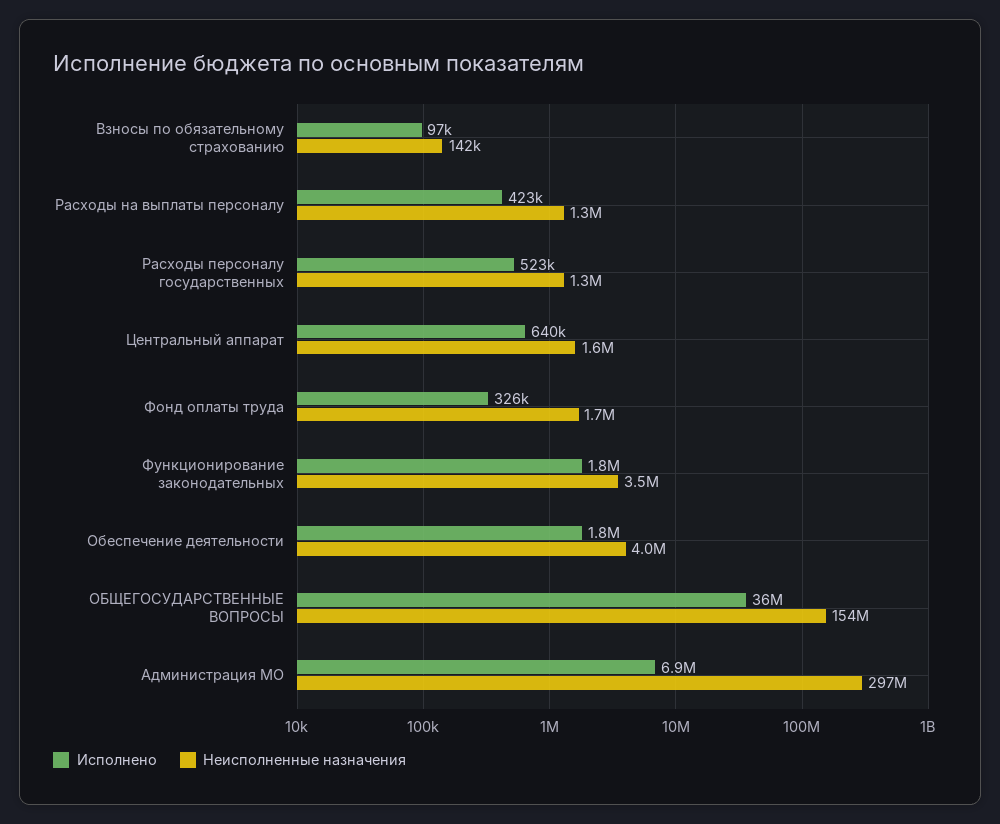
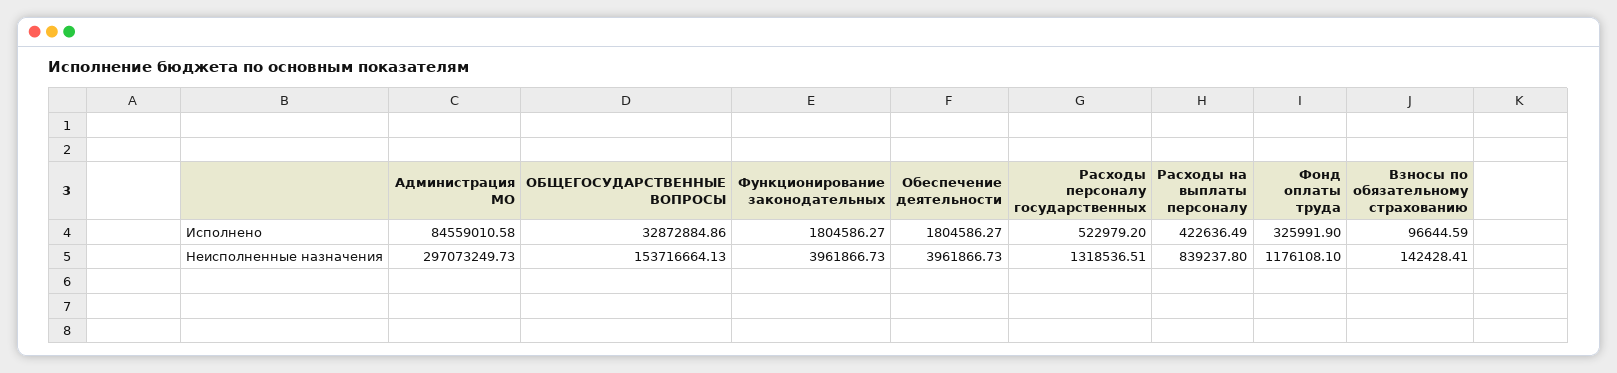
  {
    "Исполнено": {
      "Взносы по обязательному страхованию": 96644.59,
      "Расходы на выплаты персоналу": 422636.49,
      "Расходы персоналу государственных": 522979.2,
-     "Центральный аппарат": 640000,
      "Фонд оплаты труда": 325991.9,
      "Функционирование законодательных": 1804586.27,
      "Обеспечение деятельности": 1804586.27,
-     "ОБЩЕГОСУДАРСТВЕННЫЕ ВОПРОСЫ": 36000000,
+     "ОБЩЕГОСУДАРСТВЕННЫЕ ВОПРОСЫ": 32872884.86,
-     "Администрация МО": 6900000
+     "Администрация МО": 84559010.58
    },
    "Неисполненные назначения": {
      "Взносы по обязательному страхованию": 142428.41,
-     "Расходы на выплаты персоналу": 1300000,
+     "Расходы на выплаты персоналу": 839237.8,
      "Расходы персоналу государственных": 1318536.51,
-     "Центральный аппарат": 1600000,
-     "Фонд оплаты труда": 1700000,
+     "Фонд оплаты труда": 1176108.1,
-     "Функционирование законодательных": 3500000,
+     "Функционирование законодательных": 3961866.73,
      "Обеспечение деятельности": 3961866.73,
      "ОБЩЕГОСУДАРСТВЕННЫЕ ВОПРОСЫ": 153716664.13,
      "Администрация МО": 297073249.73
    }
  }

